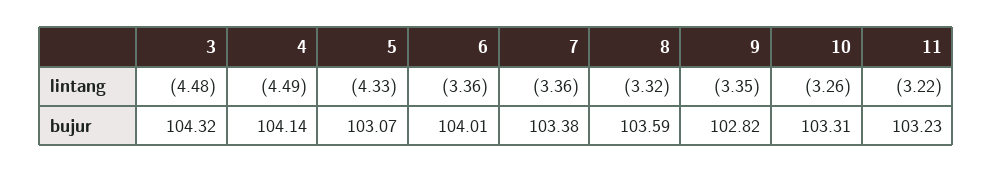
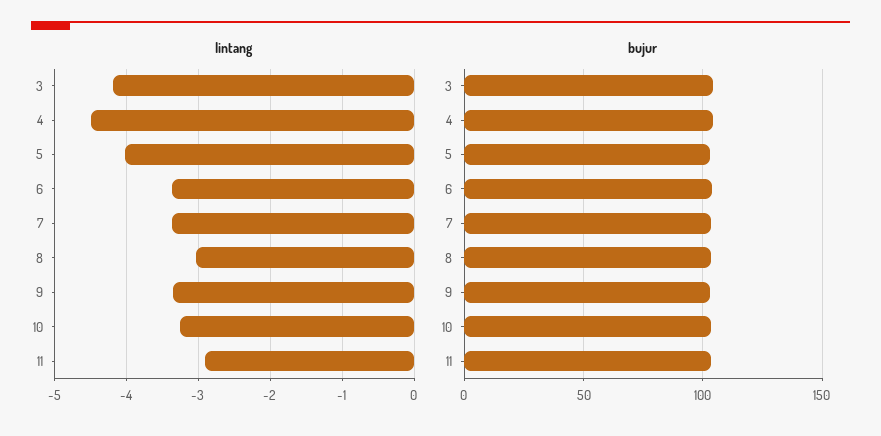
  {
    "lintang": {
-     "3": -4.48,
+     "3": -4.2,
      "4": -4.49,
-     "5": -4.33,
+     "5": -4,
      "6": -3.36,
      "7": -3.36,
-     "8": -3.32,
+     "8": -3,
      "9": -3.35,
      "10": -3.26,
-     "11": -3.22
+     "11": -2.9
    },
    "bujur": {
      "3": 104.32,
      "4": 104.14,
      "5": 103.07,
      "6": 104.01,
      "7": 103.38,
      "8": 103.59,
      "9": 102.82,
      "10": 103.31,
      "11": 103.23
    }
  }

